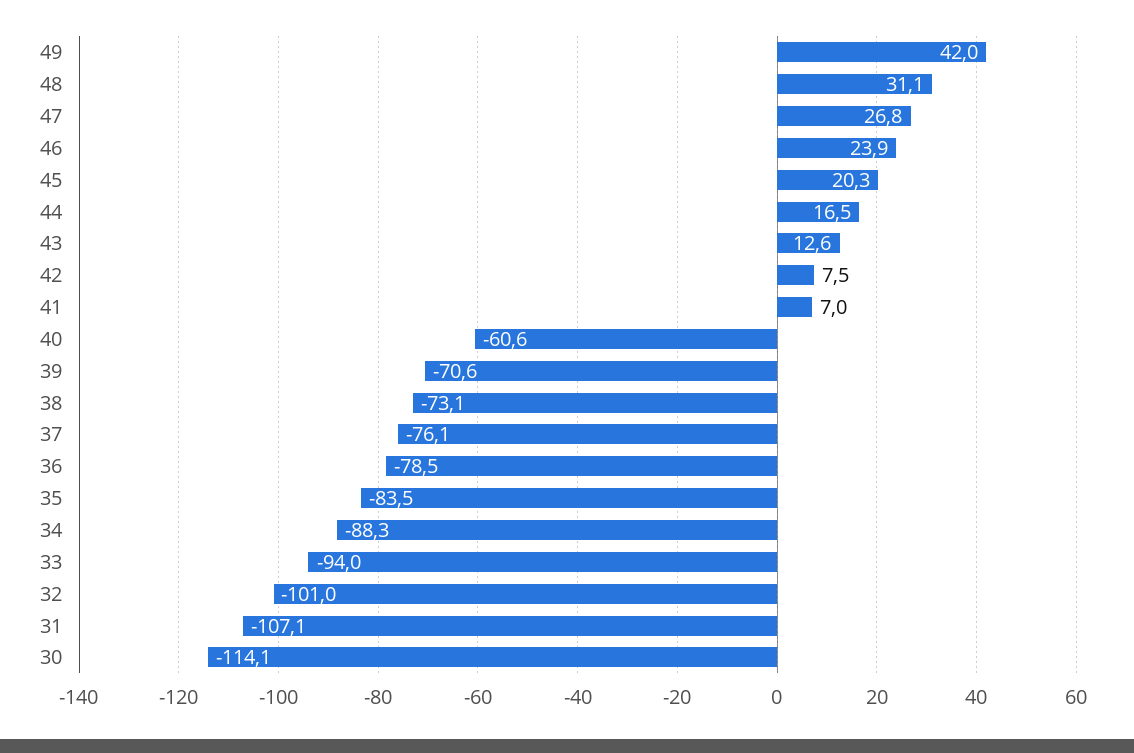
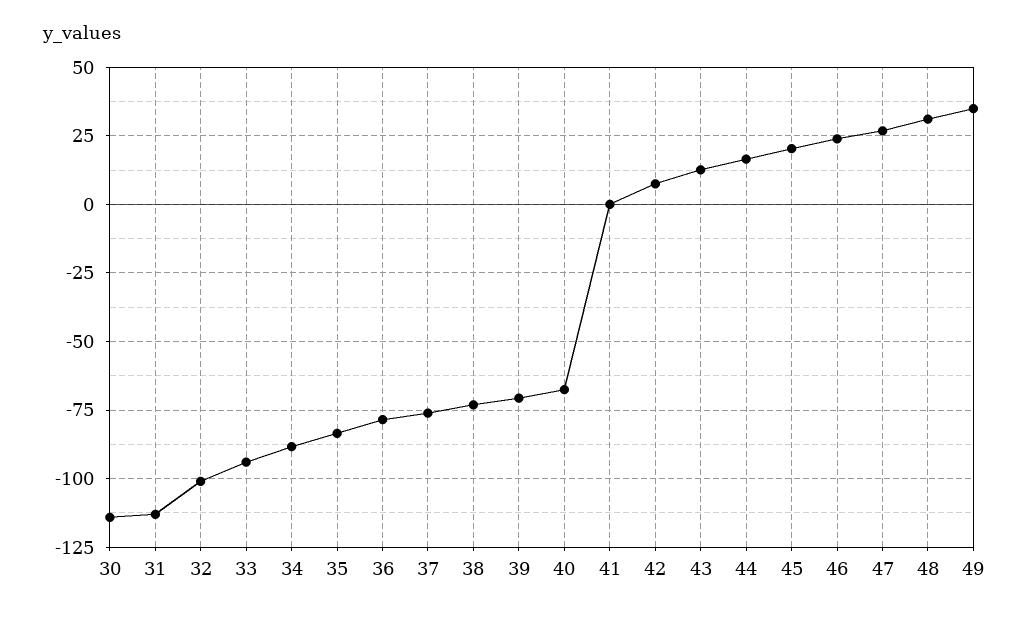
  {
-   "49": 42,
+   "49": 35,
    "48": 31.1,
    "47": 26.8,
    "46": 23.9,
    "45": 20.3,
    "44": 16.5,
    "43": 12.6,
    "42": 7.5,
-   "41": 7,
+   "41": 0,
-   "40": -60.6,
+   "40": -67.5,
    "39": -70.6,
    "38": -73.1,
    "37": -76.1,
    "36": -78.5,
    "35": -83.5,
    "34": -88.3,
    "33": -94,
    "32": -101,
-   "31": -107.1,
+   "31": -112.5,
    "30": -114.1
  }

